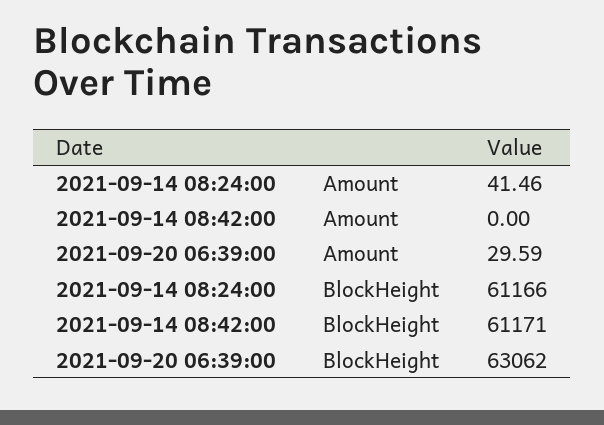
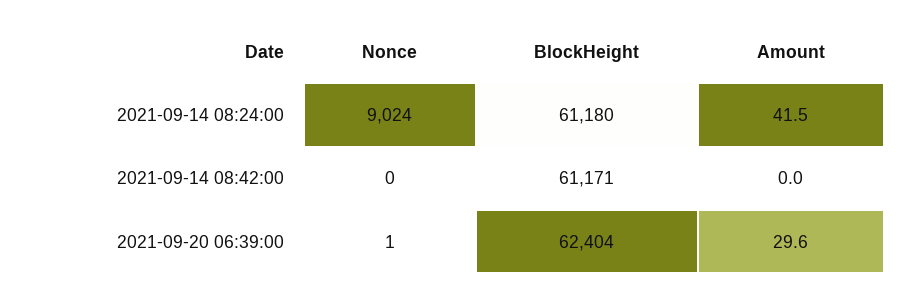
  {
    "2021-09-14 08:24:00": {
      "Amount": 41.46,
-     "BlockHeight": 61166
+     "BlockHeight": 61180,
+     "Nonce": 9024
    },
    "2021-09-14 08:42:00": {
      "Amount": 0,
-     "BlockHeight": 61171
+     "BlockHeight": 61171,
+     "Nonce": 0
    },
    "2021-09-20 06:39:00": {
      "Amount": 29.59,
-     "BlockHeight": 63062
+     "BlockHeight": 62404,
+     "Nonce": 1
    }
  }

